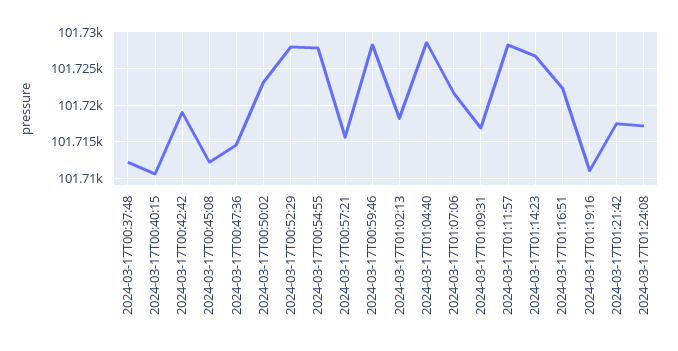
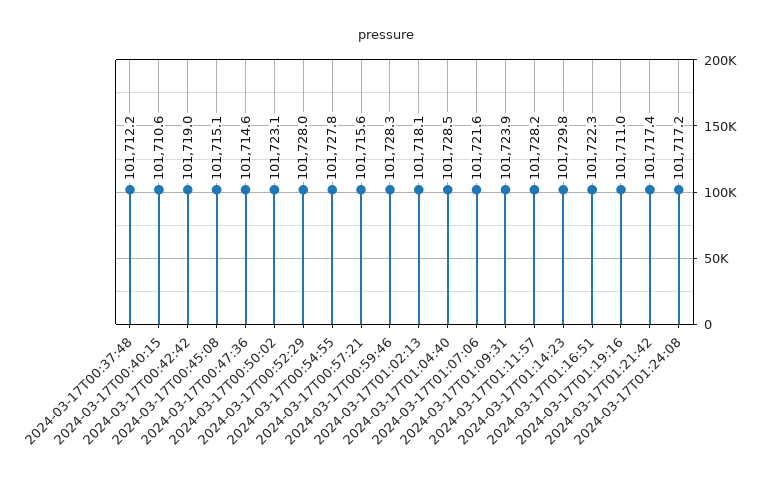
  {
    "2024-03-17T00:37:48": 101712.2,
    "2024-03-17T00:40:15": 101710.6,
    "2024-03-17T00:42:42": 101719,
-   "2024-03-17T00:45:08": 101712,
+   "2024-03-17T00:45:08": 101715.1,
    "2024-03-17T00:47:36": 101714.6,
    "2024-03-17T00:50:02": 101723.1,
    "2024-03-17T00:52:29": 101728,
    "2024-03-17T00:54:55": 101727.8,
    "2024-03-17T00:57:21": 101715.6,
    "2024-03-17T00:59:46": 101728.3,
    "2024-03-17T01:02:13": 101718.1,
    "2024-03-17T01:04:40": 101728.5,
    "2024-03-17T01:07:06": 101721.6,
-   "2024-03-17T01:09:31": 101717,
+   "2024-03-17T01:09:31": 101723.9,
    "2024-03-17T01:11:57": 101728.2,
-   "2024-03-17T01:14:23": 101727,
+   "2024-03-17T01:14:23": 101729.8,
    "2024-03-17T01:16:51": 101722.3,
    "2024-03-17T01:19:16": 101711,
    "2024-03-17T01:21:42": 101717.4,
    "2024-03-17T01:24:08": 101717.2
  }

